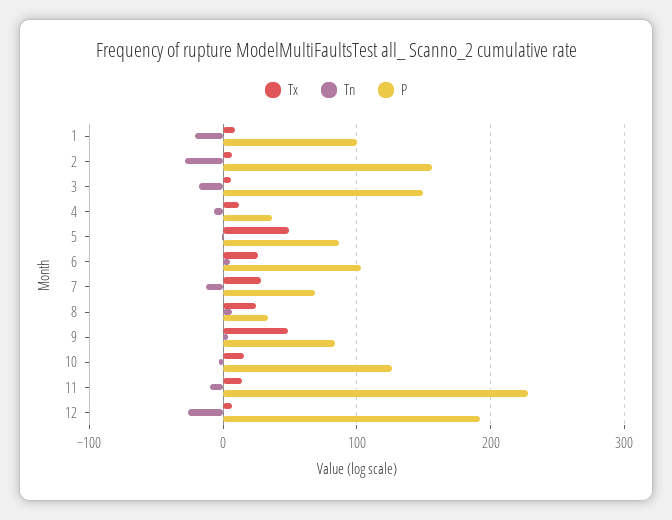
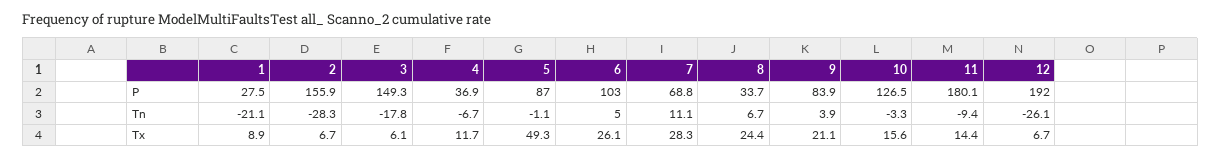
  {
    "Tx": {
      "1": 8.9,
      "2": 6.7,
      "3": 6.1,
      "4": 11.7,
      "5": 49.3,
      "6": 26.1,
      "7": 28.3,
      "8": 24.4,
-     "9": 50,
+     "9": 21.1,
      "10": 15.6,
      "11": 14.4,
      "12": 6.7
    },
    "Tn": {
      "1": -21.1,
      "2": -28.3,
      "3": -17.8,
      "4": -6.7,
      "5": -1.1,
      "6": 5,
-     "7": -10,
+     "7": 11.1,
      "8": 6.7,
      "9": 3.9,
      "10": -3.3,
      "11": -9.4,
      "12": -26.1
    },
    "P": {
-     "1": 100,
+     "1": 27.5,
      "2": 155.9,
      "3": 149.3,
      "4": 36.9,
      "5": 87,
      "6": 103,
      "7": 68.8,
      "8": 33.7,
      "9": 83.9,
      "10": 126.5,
-     "11": 230,
+     "11": 180.1,
      "12": 192
    }
  }

